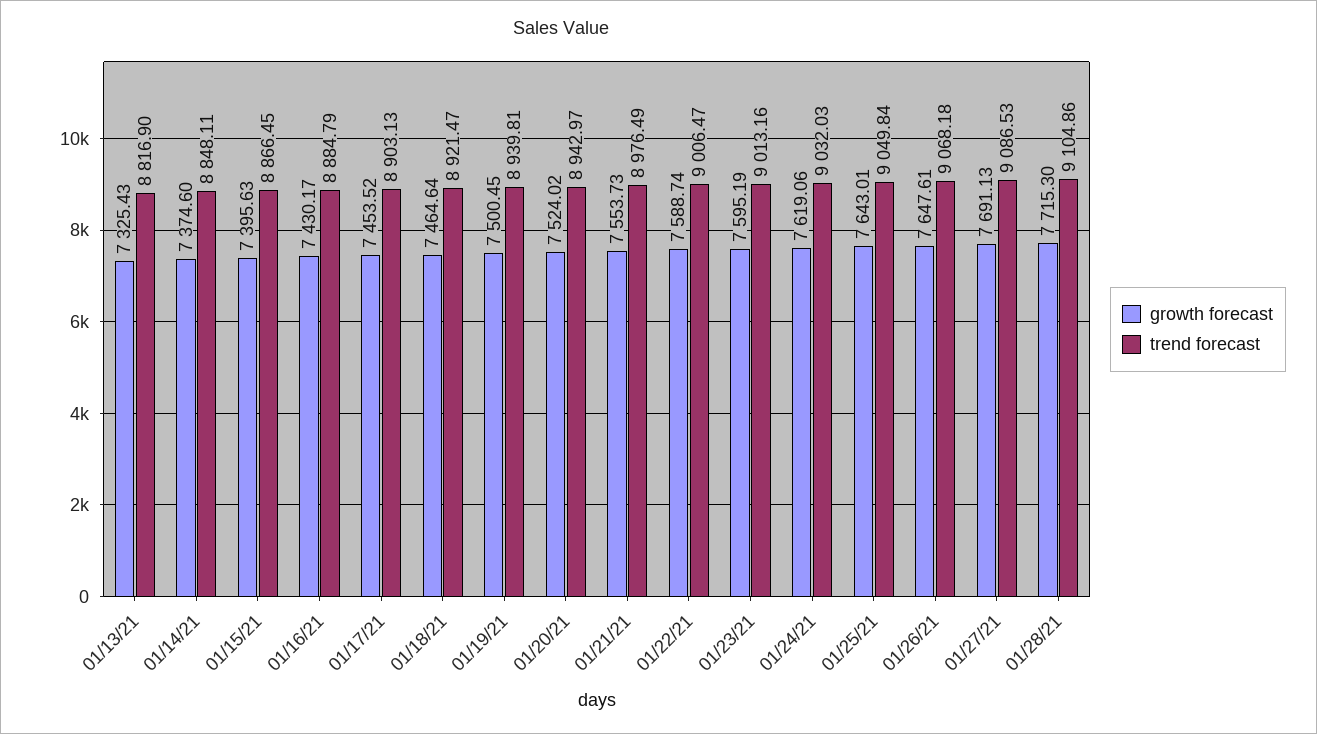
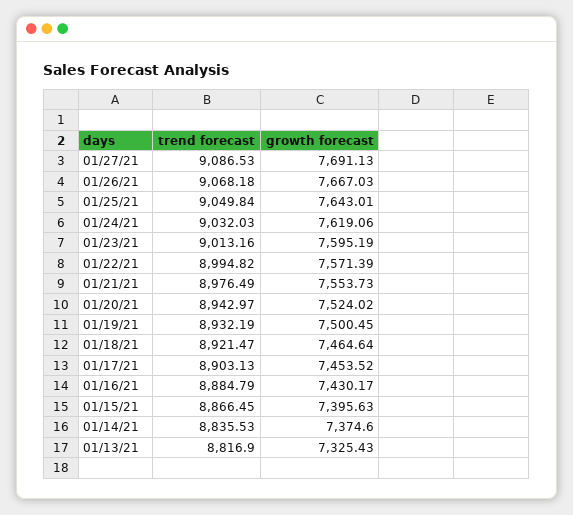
  {
    "growth forecast": {
      "01/13/21": 7325.43,
      "01/14/21": 7374.6,
      "01/15/21": 7395.63,
      "01/16/21": 7430.17,
      "01/17/21": 7453.52,
      "01/18/21": 7464.64,
      "01/19/21": 7500.45,
      "01/20/21": 7524.02,
      "01/21/21": 7553.73,
-     "01/22/21": 7588.74,
+     "01/22/21": 7571.39,
      "01/23/21": 7595.19,
      "01/24/21": 7619.06,
      "01/25/21": 7643.01,
-     "01/26/21": 7647.61,
+     "01/26/21": 7667.03,
-     "01/27/21": 7691.13,
+     "01/27/21": 7691.13
-     "01/28/21": 7715.3
    },
    "trend forecast": {
      "01/13/21": 8816.9,
-     "01/14/21": 8848.11,
+     "01/14/21": 8835.53,
      "01/15/21": 8866.45,
      "01/16/21": 8884.79,
      "01/17/21": 8903.13,
      "01/18/21": 8921.47,
-     "01/19/21": 8939.81,
+     "01/19/21": 8932.19,
      "01/20/21": 8942.97,
      "01/21/21": 8976.49,
-     "01/22/21": 9006.47,
+     "01/22/21": 8994.82,
      "01/23/21": 9013.16,
      "01/24/21": 9032.03,
      "01/25/21": 9049.84,
      "01/26/21": 9068.18,
-     "01/27/21": 9086.53,
+     "01/27/21": 9086.53
-     "01/28/21": 9104.86
    }
  }

